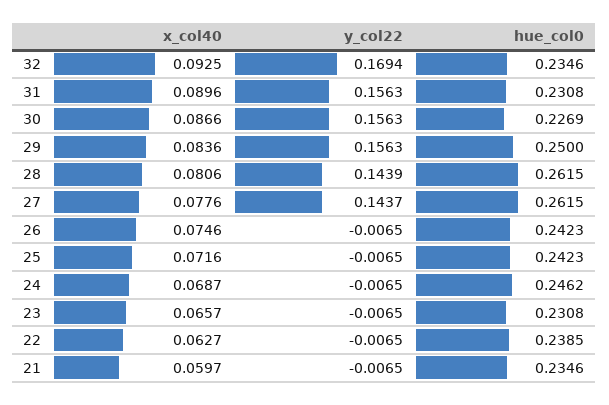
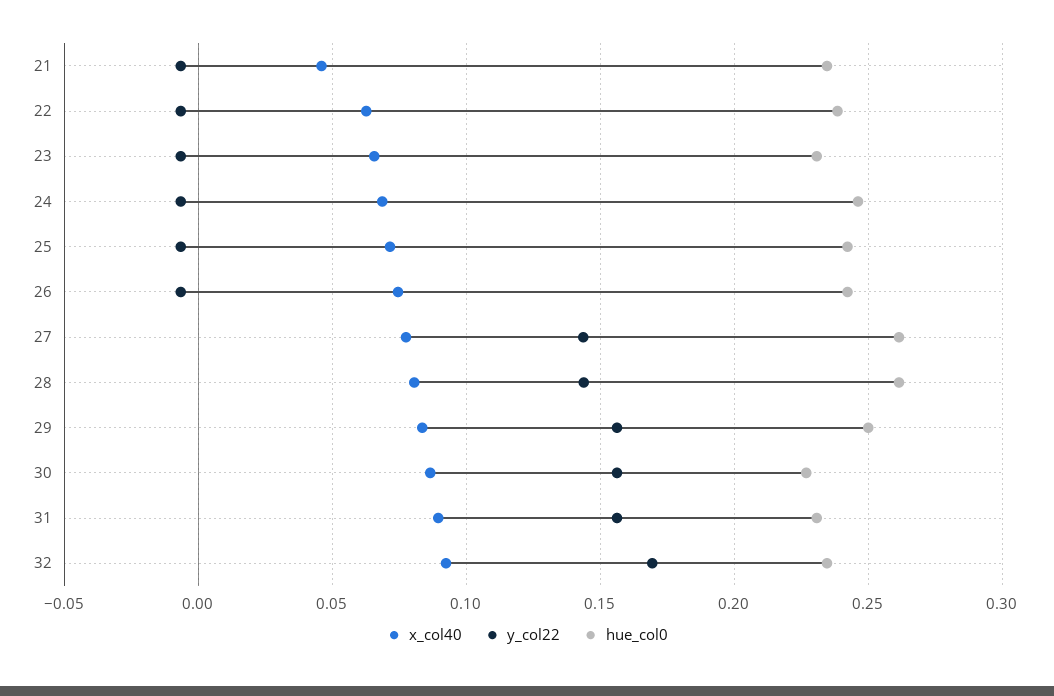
  {
    "x_col40": {
      "32": 0.0925,
      "31": 0.0896,
      "30": 0.0866,
      "29": 0.0836,
      "28": 0.0806,
      "27": 0.0776,
      "26": 0.0746,
      "25": 0.0716,
      "24": 0.0687,
      "23": 0.0657,
      "22": 0.0627,
-     "21": 0.0597
+     "21": 0.045
    },
    "y_col22": {
      "32": 0.1694,
      "31": 0.1563,
      "30": 0.1563,
      "29": 0.1563,
      "28": 0.1439,
      "27": 0.1437,
      "26": -0.0065,
      "25": -0.0065,
      "24": -0.0065,
      "23": -0.0065,
      "22": -0.0065,
      "21": -0.0065
    },
    "hue_col0": {
      "32": 0.2346,
      "31": 0.2308,
      "30": 0.2269,
      "29": 0.25,
      "28": 0.2615,
      "27": 0.2615,
      "26": 0.2423,
      "25": 0.2423,
      "24": 0.2462,
      "23": 0.2308,
      "22": 0.2385,
      "21": 0.2346
    }
  }

